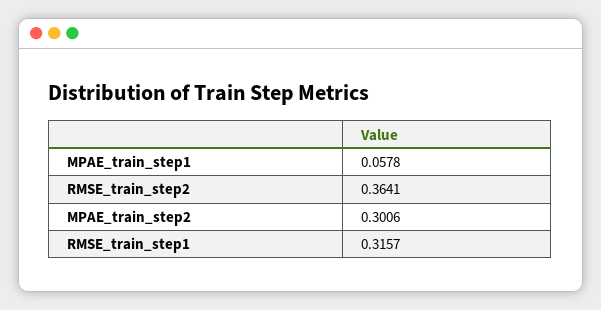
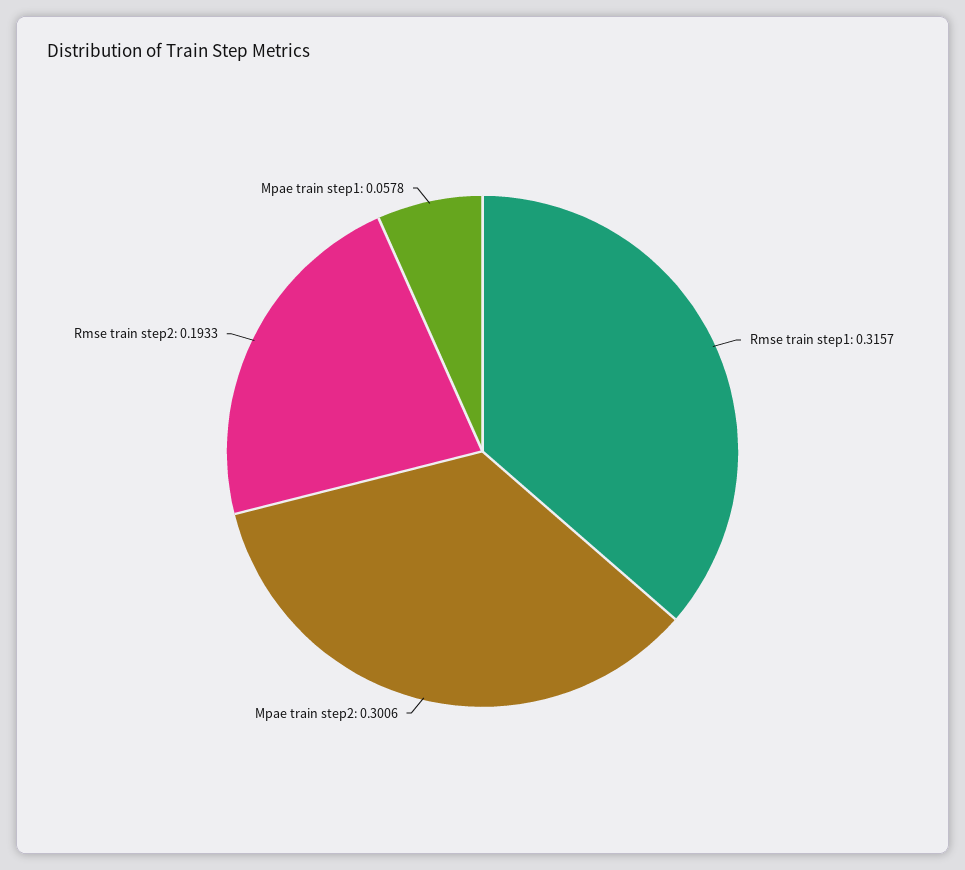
  {
    "MPAE_train_step1": 0.0578,
-   "RMSE_train_step2": 0.3641,
+   "RMSE_train_step2": 0.1933,
    "MPAE_train_step2": 0.3006,
    "RMSE_train_step1": 0.3157
  }

